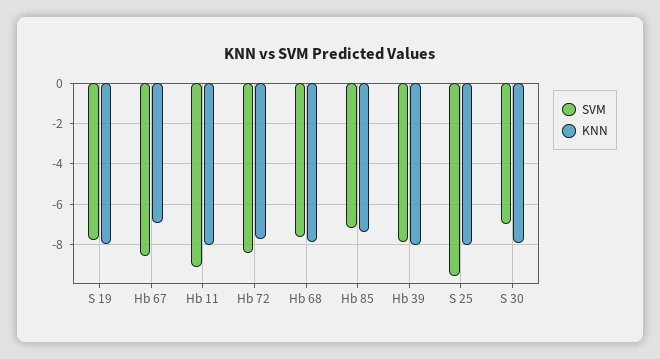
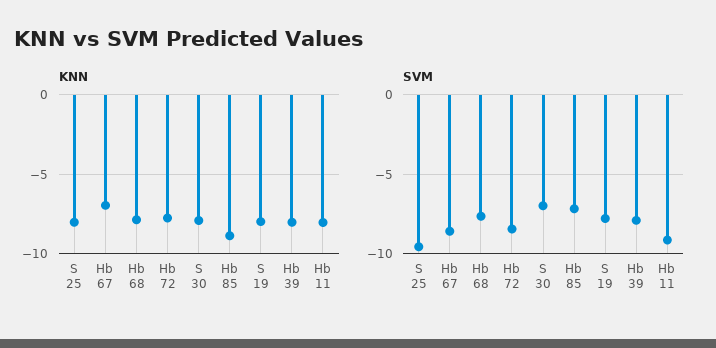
  {
    "SVM": {
      "S 19": -8,
      "Hb 67": -8.5,
      "Hb 11": -9,
      "Hb 72": -8.5,
      "Hb 68": -7.5,
      "Hb 85": -7,
      "Hb 39": -8,
      "S 25": -9.5,
      "S 30": -7
    },
    "KNN": {
      "S 19": -8,
      "Hb 67": -7,
      "Hb 11": -8,
      "Hb 72": -7.5,
      "Hb 68": -8,
-     "Hb 85": -7.5,
+     "Hb 85": -9,
      "Hb 39": -8,
      "S 25": -8,
      "S 30": -8
    }
  }

